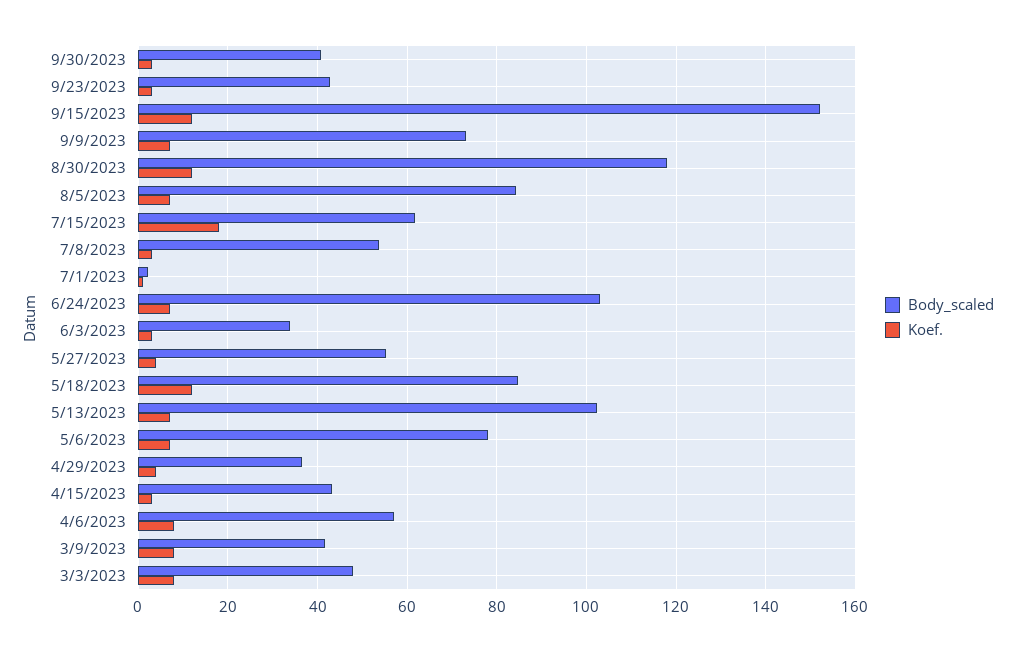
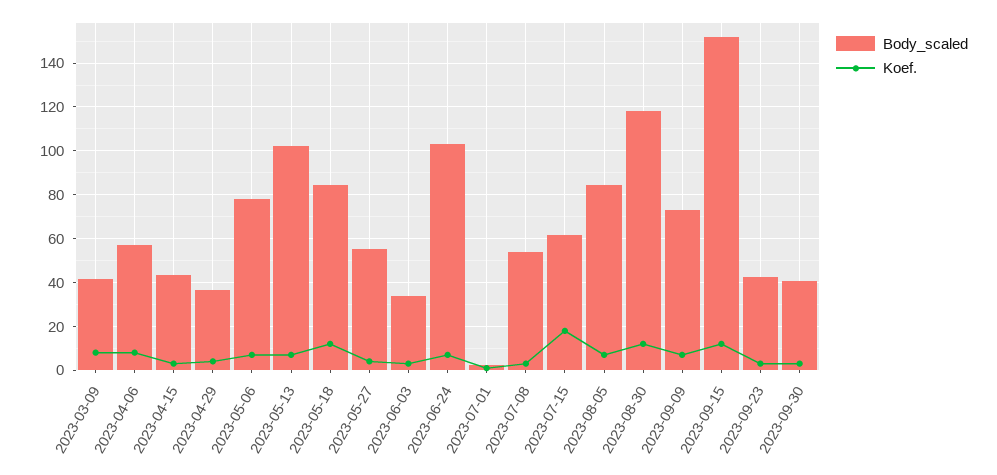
  {
    "Body_scaled": {
      "9/30/2023": 40,
      "9/23/2023": 42,
      "9/15/2023": 152,
      "9/9/2023": 74,
      "8/30/2023": 118,
      "8/5/2023": 84,
      "7/15/2023": 62,
      "7/8/2023": 54,
      "7/1/2023": 2,
      "6/24/2023": 104,
      "6/3/2023": 34,
      "5/27/2023": 56,
      "5/18/2023": 84,
      "5/13/2023": 102,
      "5/6/2023": 78,
      "4/29/2023": 36,
      "4/15/2023": 44,
      "4/6/2023": 58,
-     "3/9/2023": 42,
+     "3/9/2023": 42
-     "3/3/2023": 48
    },
    "Koef.": {
      "9/30/2023": 4,
      "9/23/2023": 4,
      "9/15/2023": 12,
      "9/9/2023": 8,
      "8/30/2023": 12,
      "8/5/2023": 8,
      "7/15/2023": 18,
      "7/8/2023": 4,
      "7/1/2023": 2,
      "6/24/2023": 8,
      "6/3/2023": 4,
      "5/27/2023": 4,
      "5/18/2023": 12,
      "5/13/2023": 8,
      "5/6/2023": 8,
      "4/29/2023": 4,
      "4/15/2023": 4,
      "4/6/2023": 8,
-     "3/9/2023": 8,
+     "3/9/2023": 8
-     "3/3/2023": 8
    }
  }

